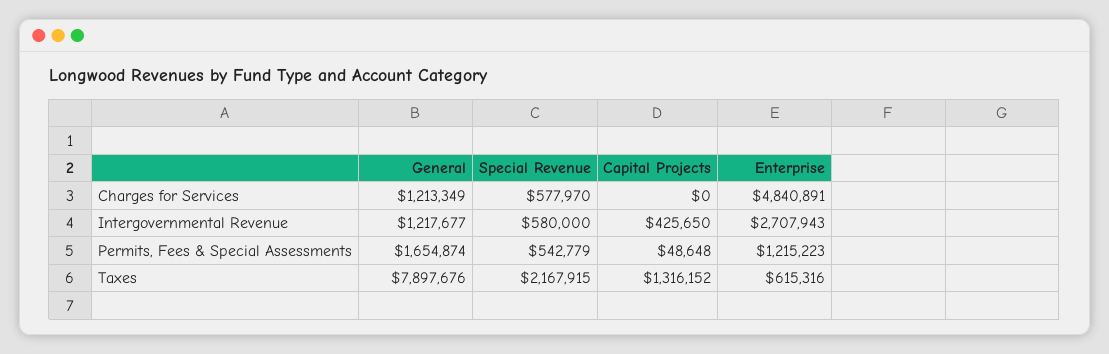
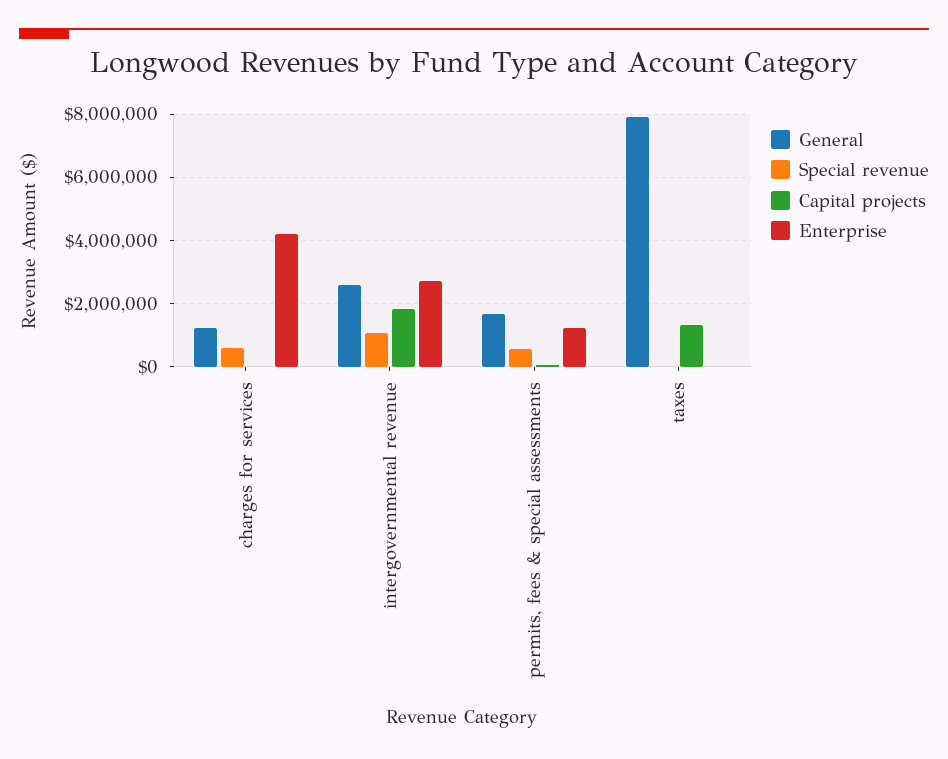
  {
    "General": {
      "Charges for Services": 1213349,
-     "Intergovernmental Revenue": 1217677,
+     "Intergovernmental Revenue": 2600000,
      "Permits, Fees & Special Assessments": 1654874,
      "Taxes": 7897676
    },
    "Special Revenue": {
      "Charges for Services": 577970,
-     "Intergovernmental Revenue": 580000,
+     "Intergovernmental Revenue": 1000000,
      "Permits, Fees & Special Assessments": 542779,
-     "Taxes": 2167915
+     "Taxes": 0
    },
    "Capital Projects": {
      "Charges for Services": 0,
-     "Intergovernmental Revenue": 425650,
+     "Intergovernmental Revenue": 1800000,
      "Permits, Fees & Special Assessments": 48648,
      "Taxes": 1316152
    },
    "Enterprise": {
-     "Charges for Services": 4840891,
+     "Charges for Services": 4200000,
      "Intergovernmental Revenue": 2707943,
      "Permits, Fees & Special Assessments": 1215223,
-     "Taxes": 615316
+     "Taxes": 0
    }
  }

